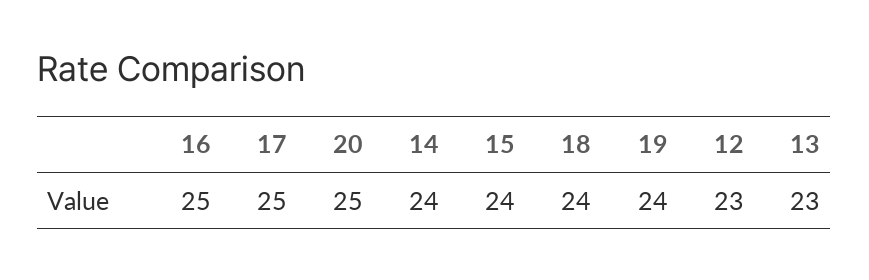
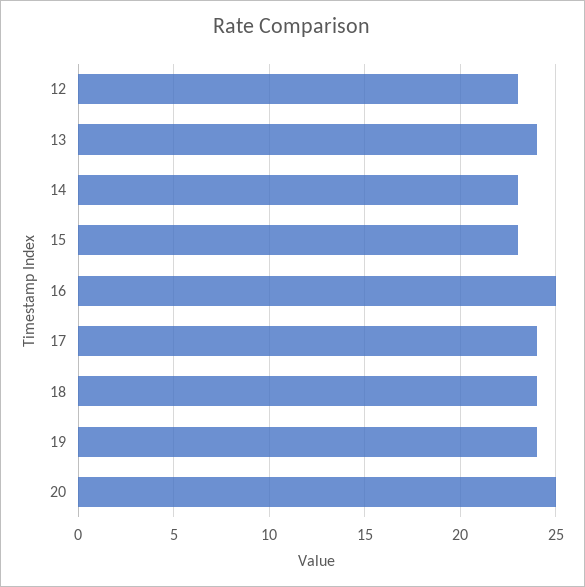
  {
    "16": 25,
-   "17": 25,
+   "17": 24,
    "20": 25,
-   "14": 24,
+   "14": 23,
-   "15": 24,
+   "15": 23,
    "18": 24,
    "19": 24,
    "12": 23,
-   "13": 23
+   "13": 24
  }

